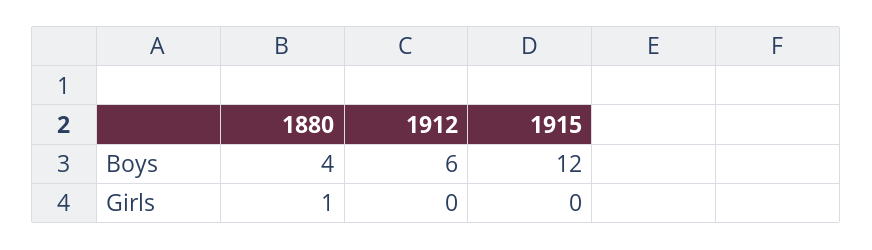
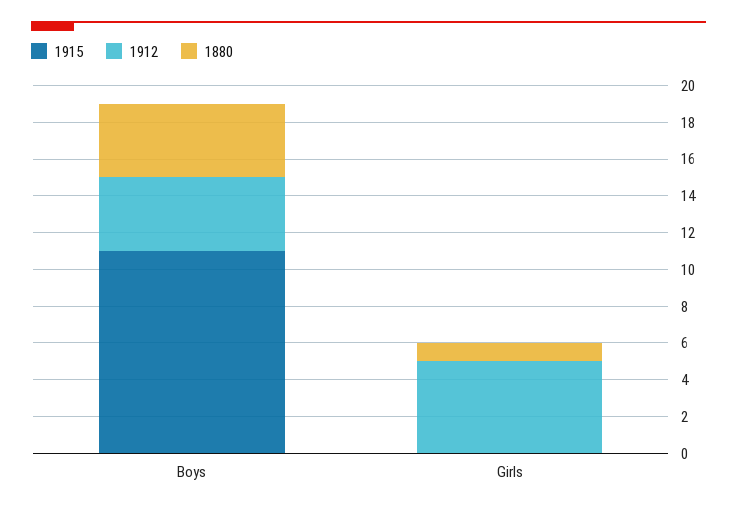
  {
    "1880": {
      "Boys": 4,
      "Girls": 1
    },
    "1912": {
-     "Boys": 6,
+     "Boys": 4,
-     "Girls": 0
+     "Girls": 5
    },
    "1915": {
-     "Boys": 12,
+     "Boys": 11,
      "Girls": 0
    }
  }

